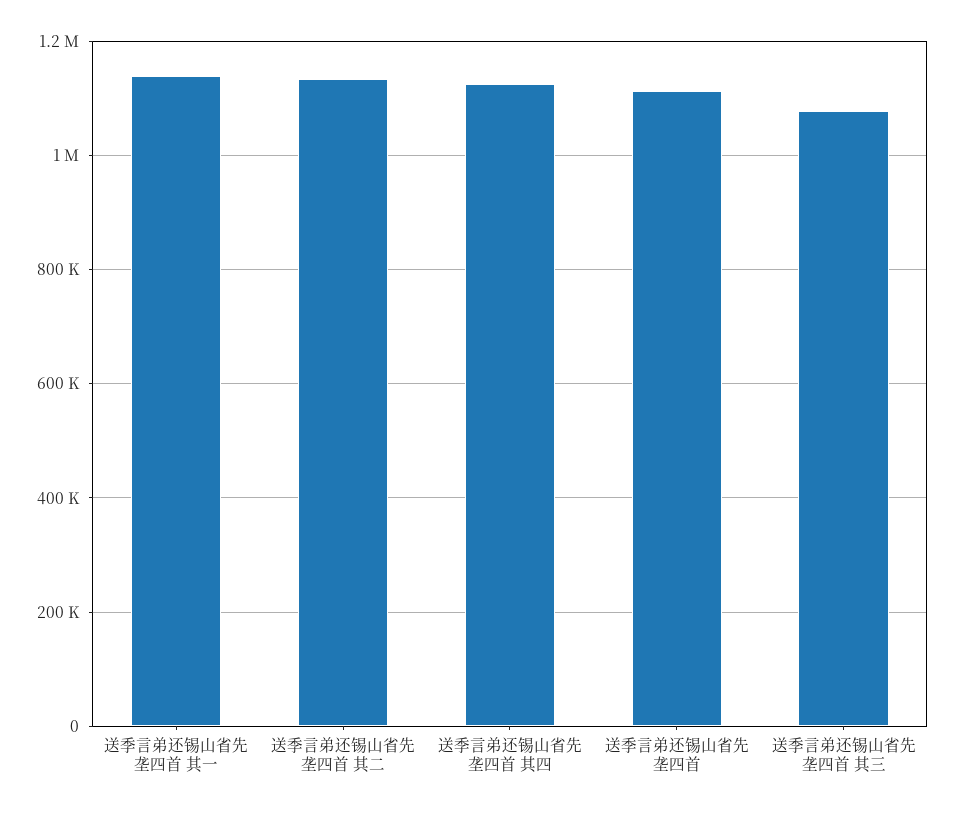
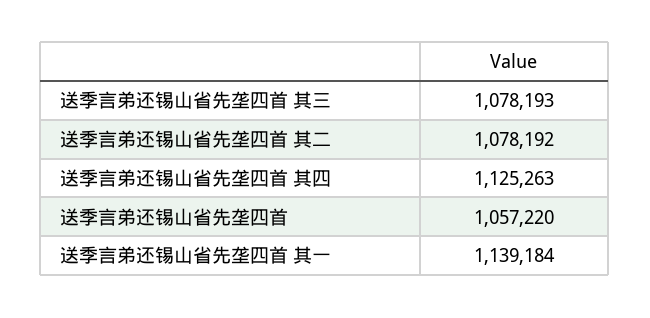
  {
    "送季言弟还锡山省先垄四首 其一": 1139184,
-   "送季言弟还锡山省先垄四首 其二": 1140000,
+   "送季言弟还锡山省先垄四首 其二": 1078192,
    "送季言弟还锡山省先垄四首 其四": 1125263,
-   "送季言弟还锡山省先垄四首": 1120000,
+   "送季言弟还锡山省先垄四首": 1057220,
    "送季言弟还锡山省先垄四首 其三": 1078193
  }

